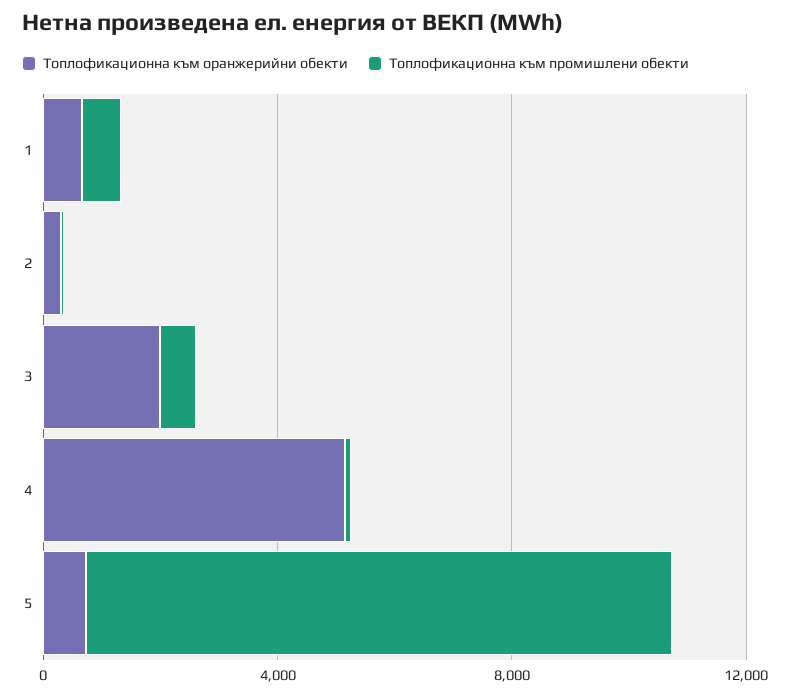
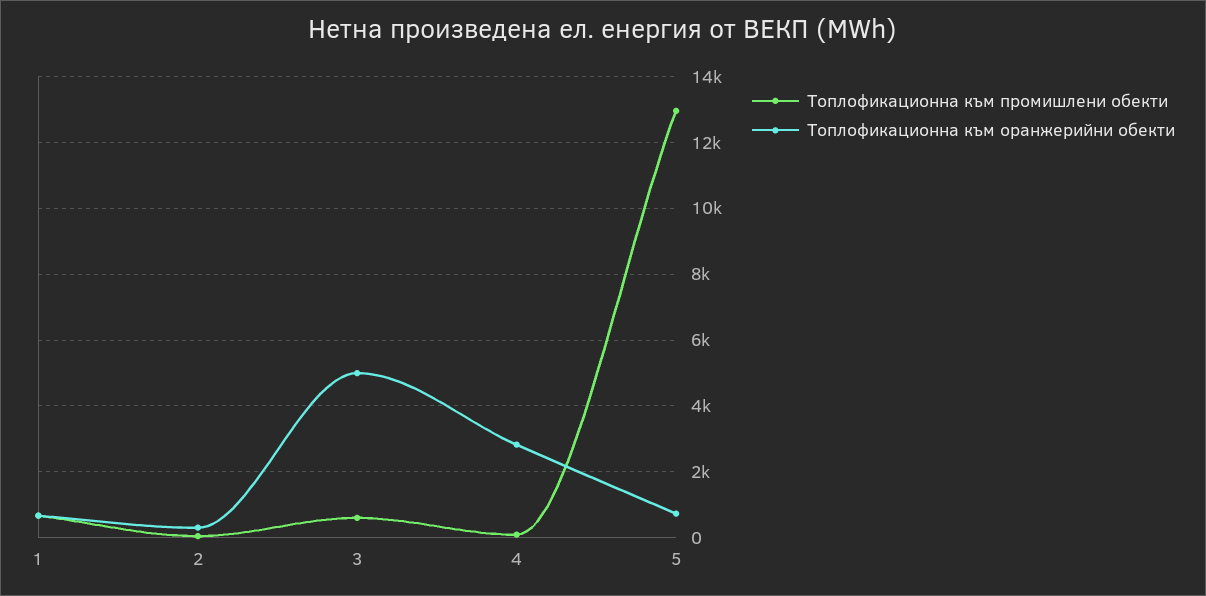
  {
    "Топлофикационна към оранжерийни обекти": {
      "1": 600,
      "2": 400,
-     "3": 2000,
+     "3": 5000,
-     "4": 5000,
+     "4": 2800,
      "5": 800
    },
    "Топлофикационна към промишлени обекти": {
      "1": 600,
      "2": 0,
      "3": 600,
      "4": 0,
-     "5": 10000
+     "5": 13000
    }
  }

